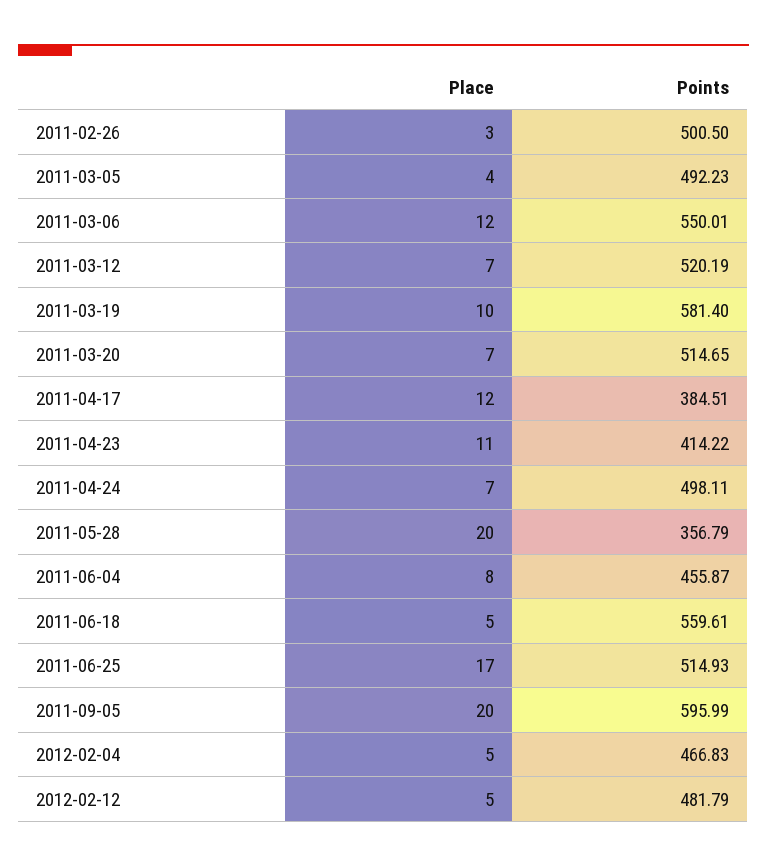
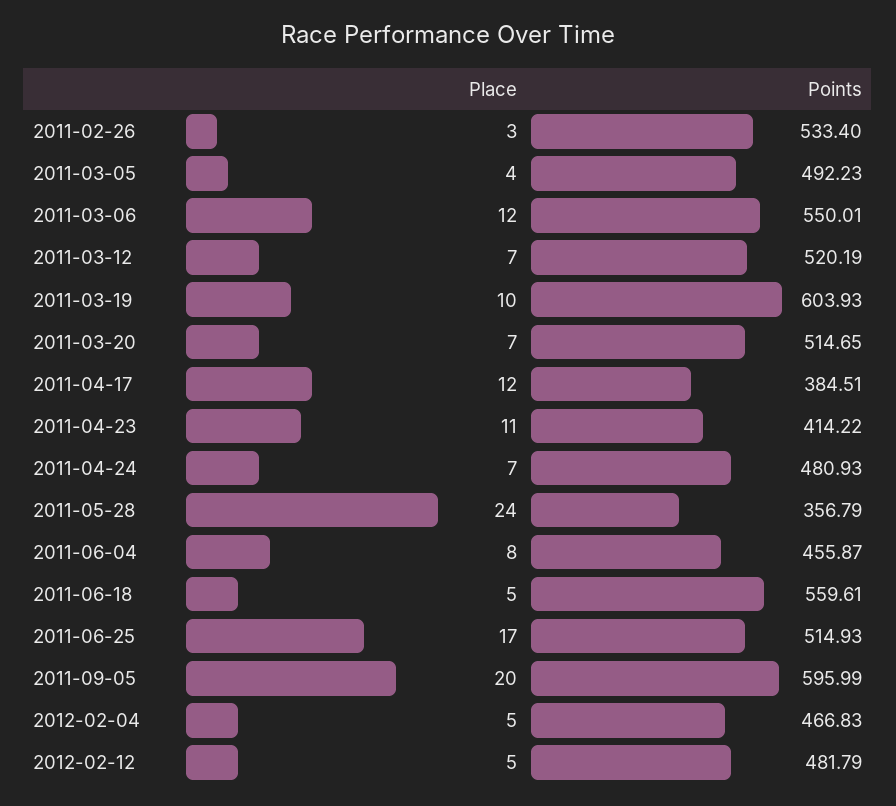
  {
    "Place": {
      "2011-02-26": 3,
      "2011-03-05": 4,
      "2011-03-06": 12,
      "2011-03-12": 7,
      "2011-03-19": 10,
      "2011-03-20": 7,
      "2011-04-17": 12,
      "2011-04-23": 11,
      "2011-04-24": 7,
-     "2011-05-28": 20,
+     "2011-05-28": 24,
      "2011-06-04": 8,
      "2011-06-18": 5,
      "2011-06-25": 17,
      "2011-09-05": 20,
      "2012-02-04": 5,
      "2012-02-12": 5
    },
    "Points": {
-     "2011-02-26": 500.5,
+     "2011-02-26": 533.4,
      "2011-03-05": 492.23,
      "2011-03-06": 550.01,
      "2011-03-12": 520.19,
-     "2011-03-19": 581.4,
+     "2011-03-19": 603.93,
      "2011-03-20": 514.65,
      "2011-04-17": 384.51,
      "2011-04-23": 414.22,
-     "2011-04-24": 498.11,
+     "2011-04-24": 480.93,
      "2011-05-28": 356.79,
      "2011-06-04": 455.87,
      "2011-06-18": 559.61,
      "2011-06-25": 514.93,
      "2011-09-05": 595.99,
      "2012-02-04": 466.83,
      "2012-02-12": 481.79
    }
  }

